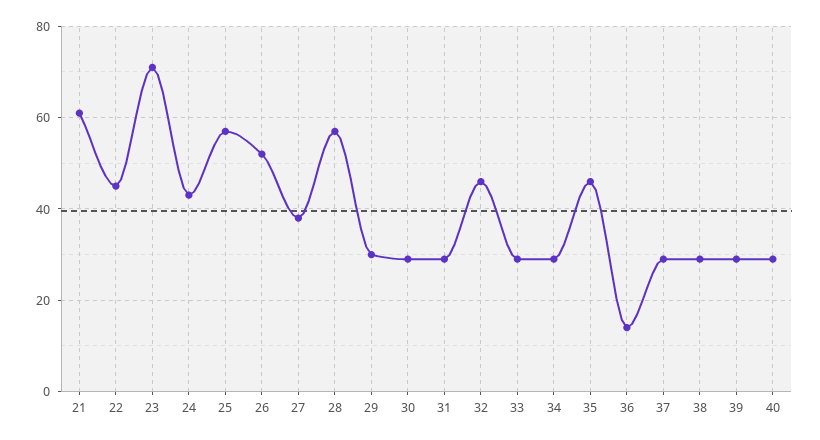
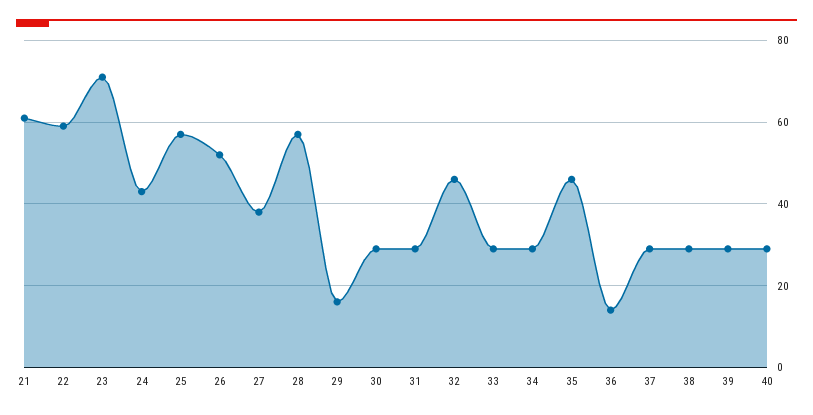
  {
    "21": 60,
-   "22": 45,
+   "22": 60,
    "23": 70,
    "24": 45,
    "25": 55,
    "26": 50,
    "27": 40,
    "28": 55,
-   "29": 30,
+   "29": 15,
    "30": 30,
    "31": 30,
    "32": 45,
    "33": 30,
    "34": 30,
    "35": 45,
    "36": 15,
    "37": 30,
    "38": 30,
    "39": 30,
    "40": 30
  }

